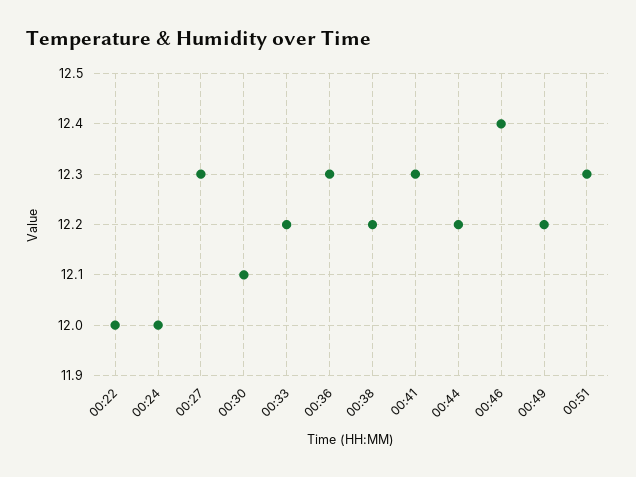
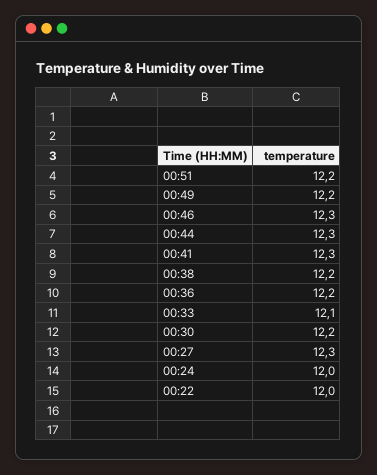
  {
    "00:22": 12,
    "00:24": 12,
    "00:27": 12.3,
-   "00:30": 12.1,
+   "00:30": 12.2,
-   "00:33": 12.2,
+   "00:33": 12.1,
-   "00:36": 12.3,
+   "00:36": 12.2,
    "00:38": 12.2,
    "00:41": 12.3,
-   "00:44": 12.2,
+   "00:44": 12.3,
-   "00:46": 12.4,
+   "00:46": 12.3,
    "00:49": 12.2,
-   "00:51": 12.3
+   "00:51": 12.2
  }

